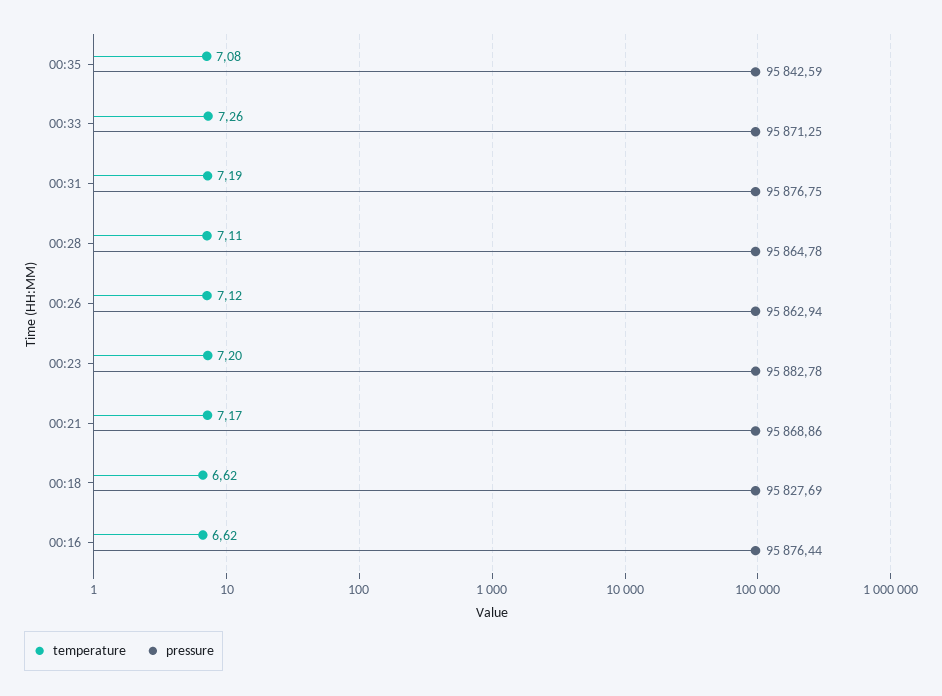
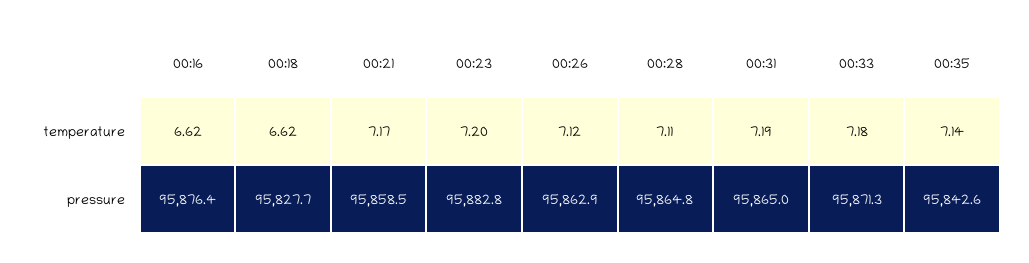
  {
    "temperature": {
-     "00:35": 7.08,
+     "00:35": 7.14,
-     "00:33": 7.26,
+     "00:33": 7.18,
      "00:31": 7.19,
      "00:28": 7.11,
      "00:26": 7.12,
      "00:23": 7.2,
      "00:21": 7.17,
      "00:18": 6.62,
      "00:16": 6.62
    },
    "pressure": {
      "00:35": 95842.59,
      "00:33": 95871.25,
-     "00:31": 95876.75,
+     "00:31": 95865,
      "00:28": 95864.78,
      "00:26": 95862.94,
      "00:23": 95882.78,
-     "00:21": 95868.86,
+     "00:21": 95858.5,
      "00:18": 95827.69,
      "00:16": 95876.44
    }
  }

